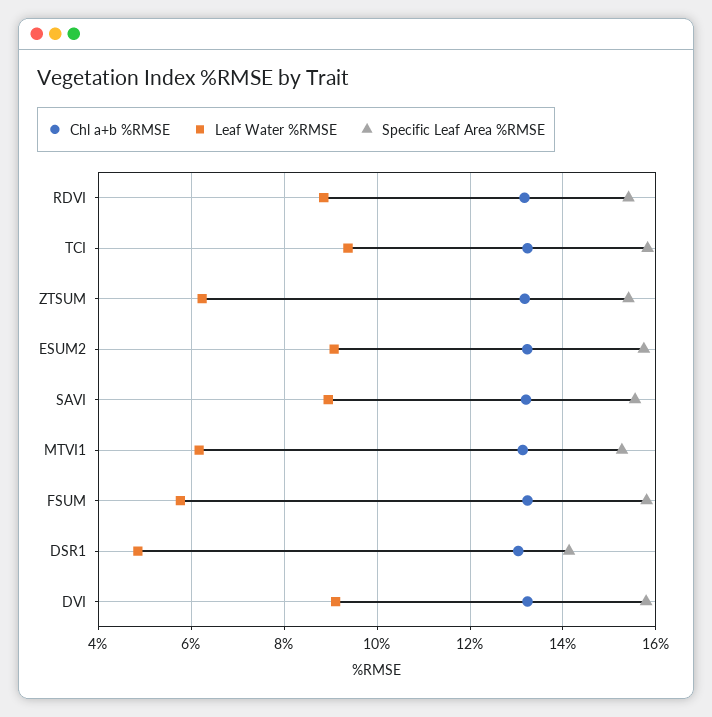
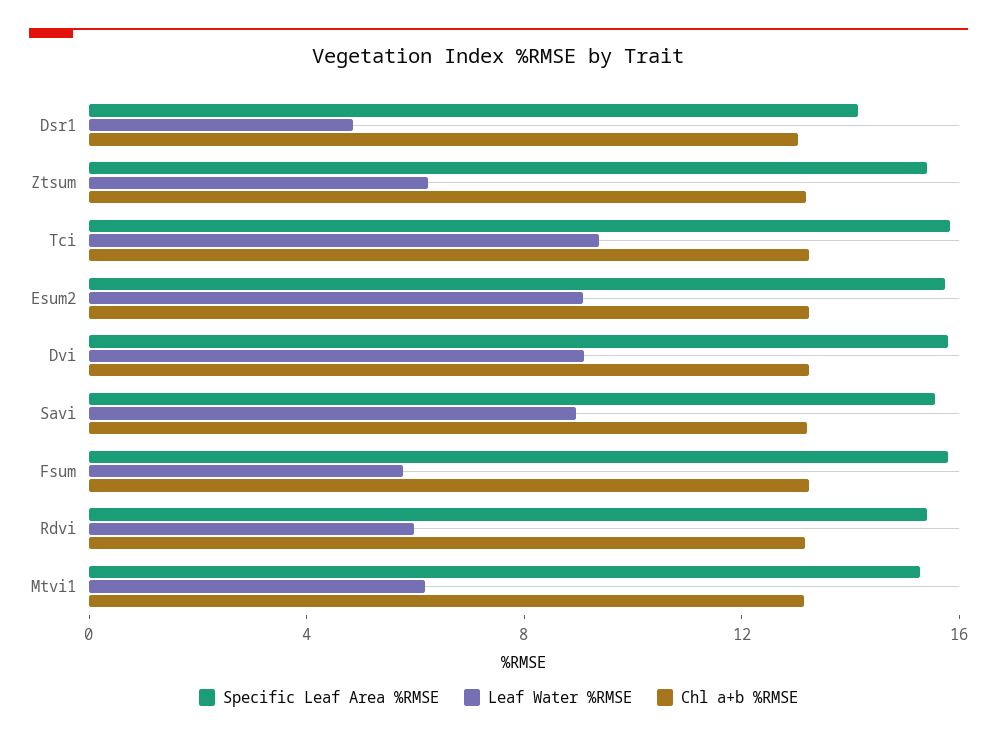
  {
    "Chl a+b %RMSE": {
      "RDVI": 13.2,
      "TCI": 13.2,
      "ZTSUM": 13.2,
      "ESUM2": 13.2,
      "SAVI": 13.2,
      "MTVI1": 13.2,
      "FSUM": 13.2,
      "DSR1": 13,
      "DVI": 13.2
    },
    "Leaf Water %RMSE": {
-     "RDVI": 8.8,
+     "RDVI": 6,
      "TCI": 9.4,
      "ZTSUM": 6.2,
      "ESUM2": 9,
      "SAVI": 9,
      "MTVI1": 6.2,
      "FSUM": 5.8,
      "DSR1": 4.8,
      "DVI": 9.2
    },
    "Specific Leaf Area %RMSE": {
      "RDVI": 15.4,
      "TCI": 15.8,
      "ZTSUM": 15.4,
      "ESUM2": 15.8,
      "SAVI": 15.6,
      "MTVI1": 15.2,
      "FSUM": 15.8,
      "DSR1": 14.2,
      "DVI": 15.8
    }
  }

